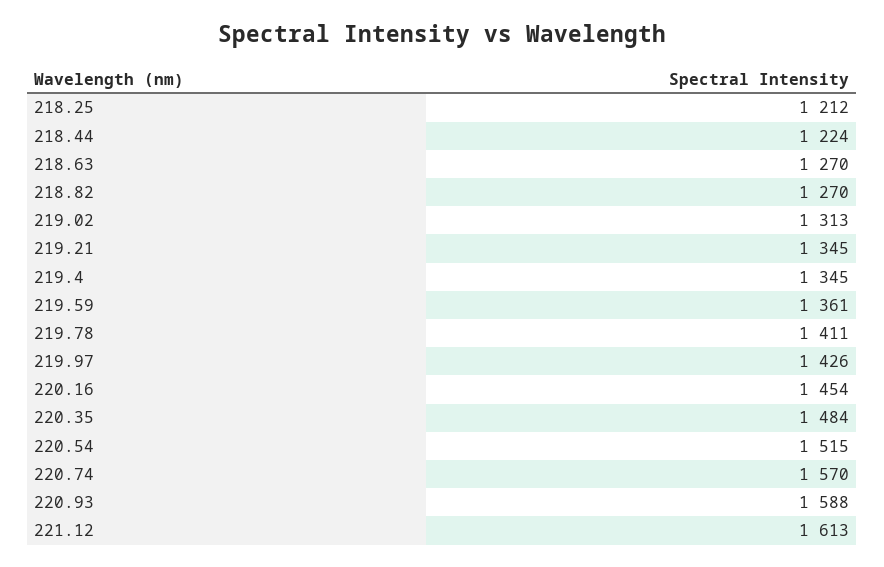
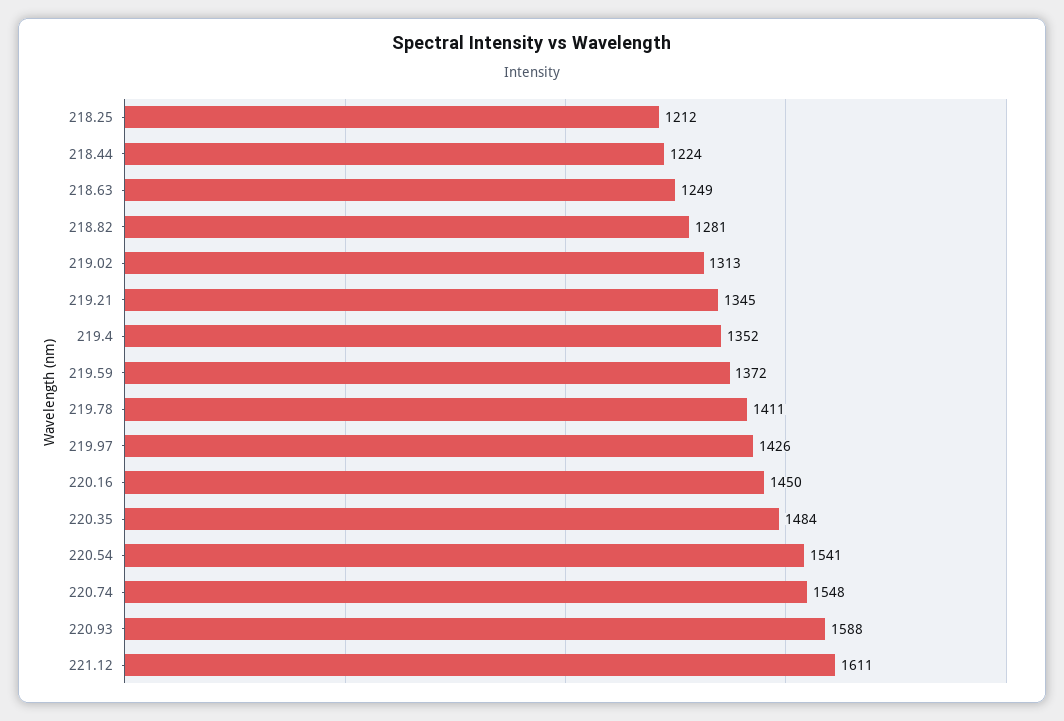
  {
    "218.25": 1212,
    "218.44": 1224,
-   "218.63": 1270,
+   "218.63": 1249,
-   "218.82": 1270,
+   "218.82": 1281,
    "219.02": 1313,
    "219.21": 1345,
-   "219.4": 1345,
+   "219.4": 1352,
-   "219.59": 1361,
+   "219.59": 1372,
    "219.78": 1411,
    "219.97": 1426,
-   "220.16": 1454,
+   "220.16": 1450,
    "220.35": 1484,
-   "220.54": 1515,
+   "220.54": 1541,
-   "220.74": 1570,
+   "220.74": 1548,
    "220.93": 1588,
-   "221.12": 1613
+   "221.12": 1611
  }

